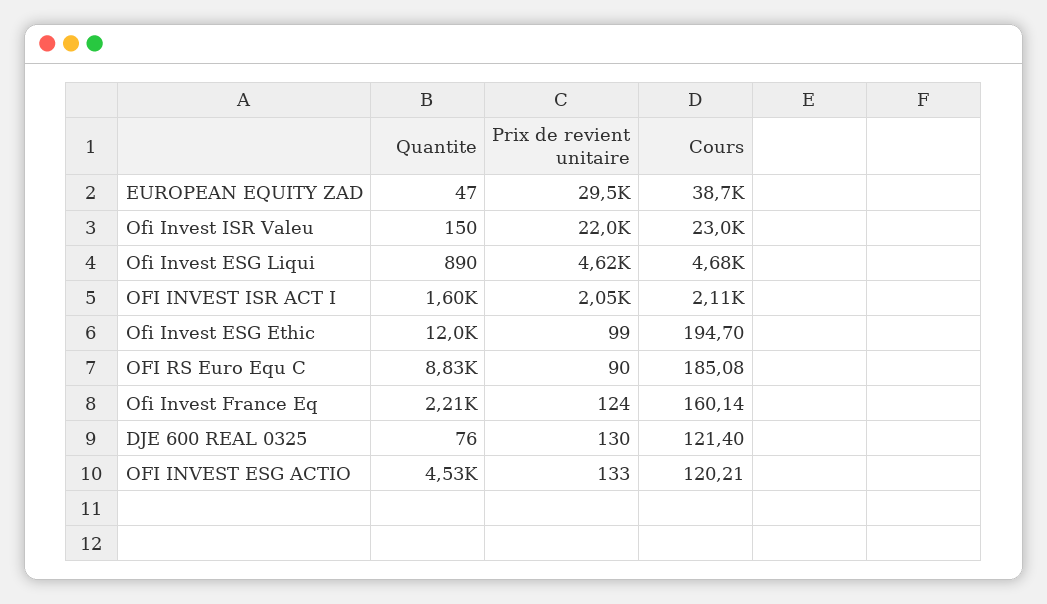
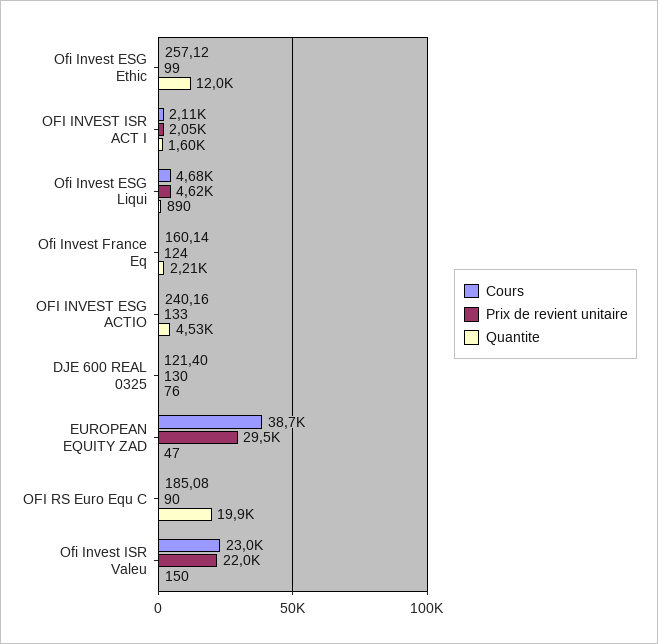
  {
    "Quantite": {
      "EUROPEAN EQUITY ZAD": 47,
      "Ofi Invest ISR Valeu": 150,
      "Ofi Invest ESG Liqui": 890,
      "OFI INVEST ISR ACT I": 1600,
      "Ofi Invest ESG Ethic": 12000,
-     "OFI RS Euro Equ C": 8830,
+     "OFI RS Euro Equ C": 19900,
      "Ofi Invest France Eq": 2210,
      "DJE 600 REAL 0325": 76,
      "OFI INVEST ESG ACTIO": 4530
    },
    "Prix de revient unitaire": {
      "EUROPEAN EQUITY ZAD": 29500,
      "Ofi Invest ISR Valeu": 22000,
      "Ofi Invest ESG Liqui": 4620,
      "OFI INVEST ISR ACT I": 2050,
      "Ofi Invest ESG Ethic": 99,
      "OFI RS Euro Equ C": 90,
      "Ofi Invest France Eq": 124,
      "DJE 600 REAL 0325": 130,
      "OFI INVEST ESG ACTIO": 133
    },
    "Cours": {
      "EUROPEAN EQUITY ZAD": 38700,
      "Ofi Invest ISR Valeu": 23000,
      "Ofi Invest ESG Liqui": 4680,
      "OFI INVEST ISR ACT I": 2110,
-     "Ofi Invest ESG Ethic": 194.7,
+     "Ofi Invest ESG Ethic": 257.12,
      "OFI RS Euro Equ C": 185.08,
      "Ofi Invest France Eq": 160.14,
      "DJE 600 REAL 0325": 121.4,
-     "OFI INVEST ESG ACTIO": 120.21
+     "OFI INVEST ESG ACTIO": 240.16
    }
  }

